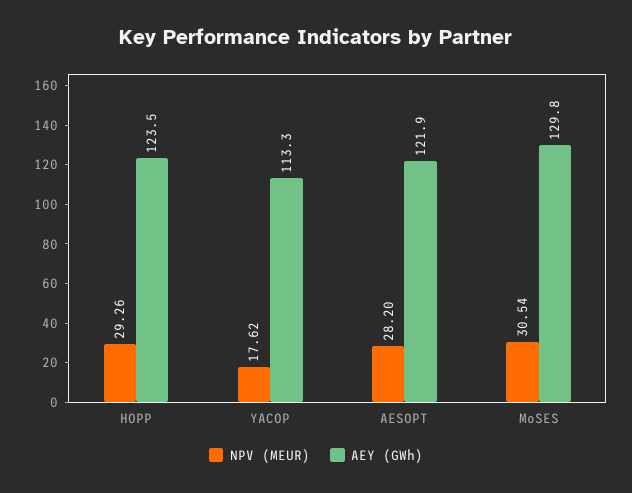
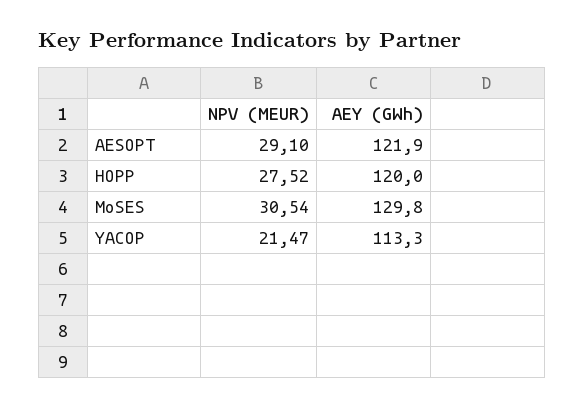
  {
    "NPV (MEUR)": {
-     "HOPP": 29.26,
+     "HOPP": 27.52,
-     "YACOP": 17.62,
+     "YACOP": 21.47,
-     "AESOPT": 28.2,
+     "AESOPT": 29.1,
      "MoSES": 30.54
    },
    "AEY (GWh)": {
-     "HOPP": 123.5,
+     "HOPP": 120,
      "YACOP": 113.3,
      "AESOPT": 121.9,
      "MoSES": 129.8
    }
  }

